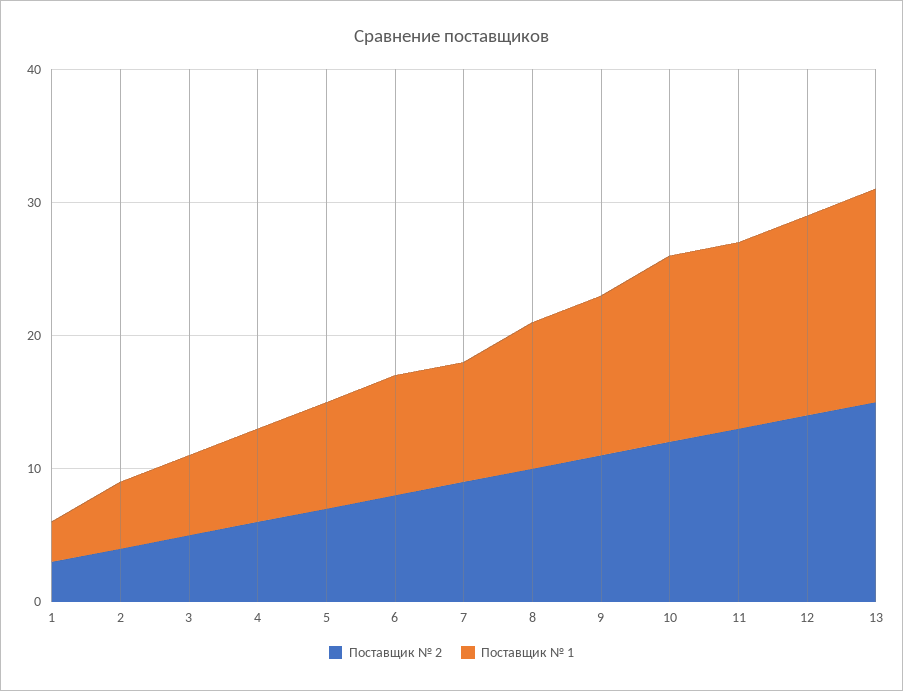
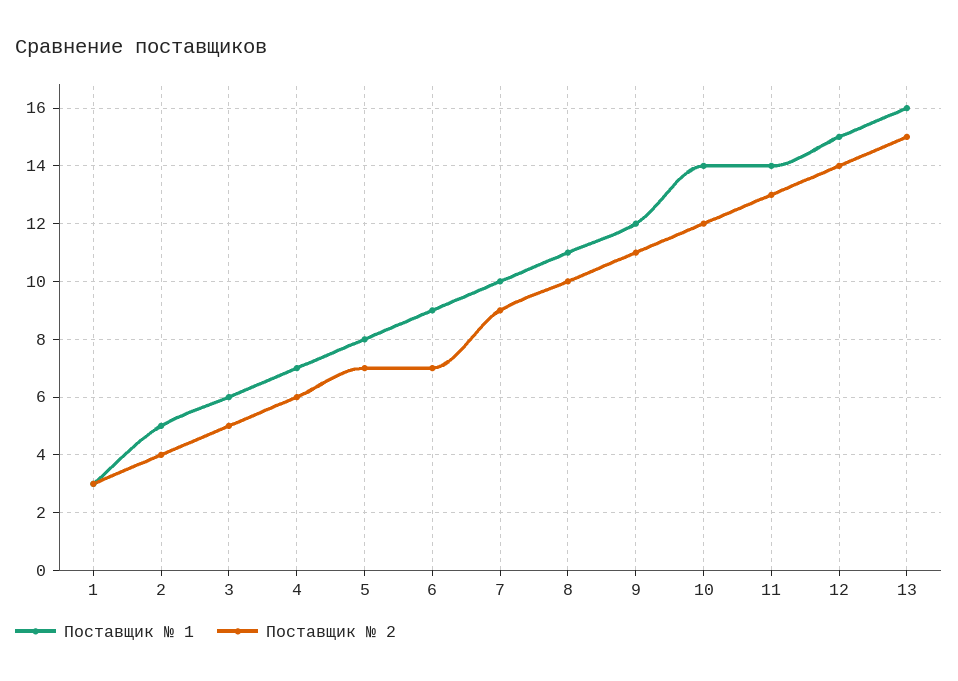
  {
    "Поставщик № 2": {
      "1": 3,
      "2": 4,
      "3": 5,
      "4": 6,
      "5": 7,
-     "6": 8,
+     "6": 7,
      "7": 9,
      "8": 10,
      "9": 11,
      "10": 12,
      "11": 13,
      "12": 14,
      "13": 15
    },
    "Поставщик № 1": {
      "1": 3,
      "2": 5,
      "3": 6,
      "4": 7,
      "5": 8,
      "6": 9,
-     "7": 9,
+     "7": 10,
      "8": 11,
      "9": 12,
      "10": 14,
      "11": 14,
      "12": 15,
      "13": 16
    }
  }

